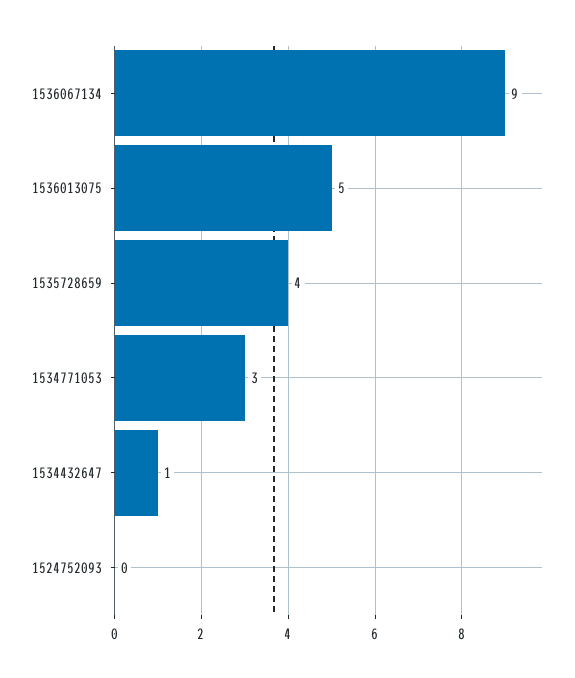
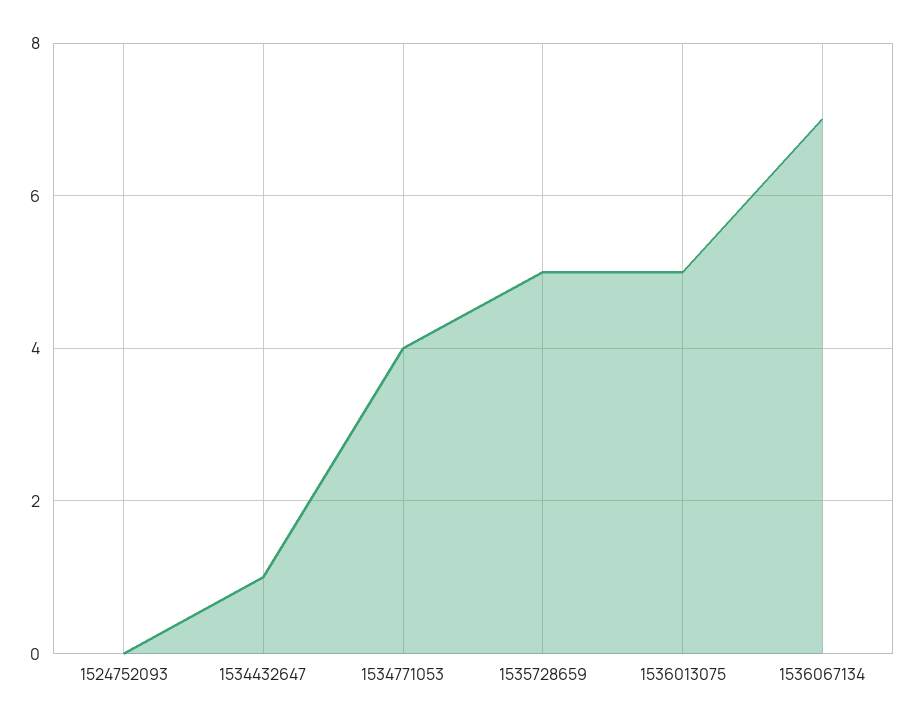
  {
-   "1536067134": 9,
+   "1536067134": 7,
    "1536013075": 5,
-   "1535728659": 4,
+   "1535728659": 5,
-   "1534771053": 3,
+   "1534771053": 4,
    "1534432647": 1,
    "1524752093": 0
  }

